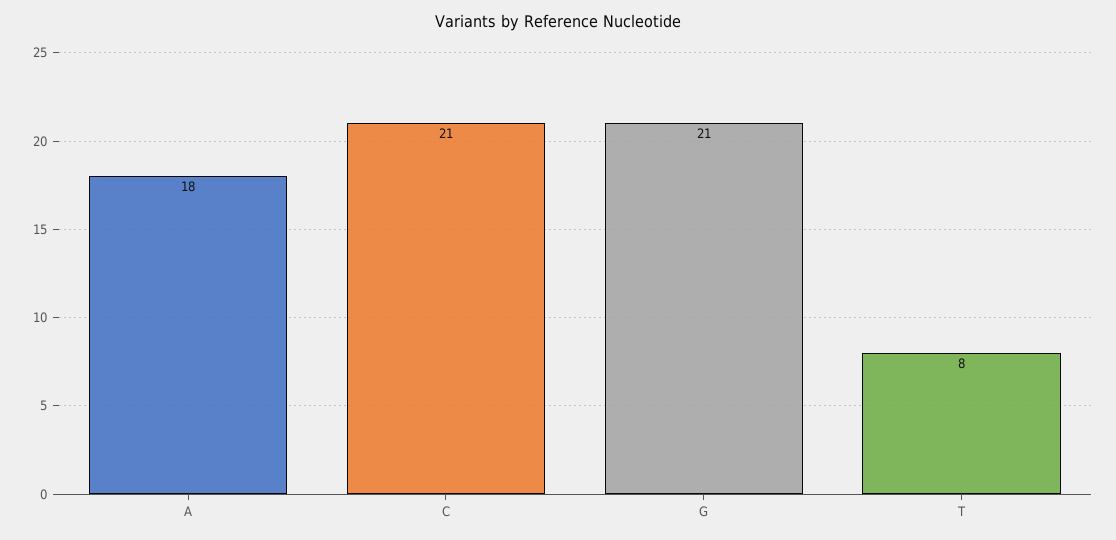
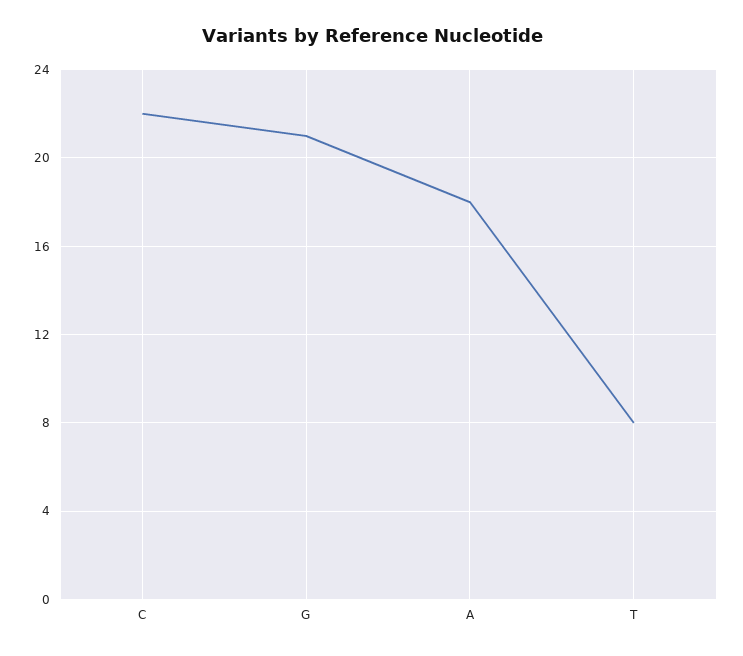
  {
    "A": 18,
-   "C": 21,
+   "C": 22,
    "G": 21,
    "T": 8
  }

